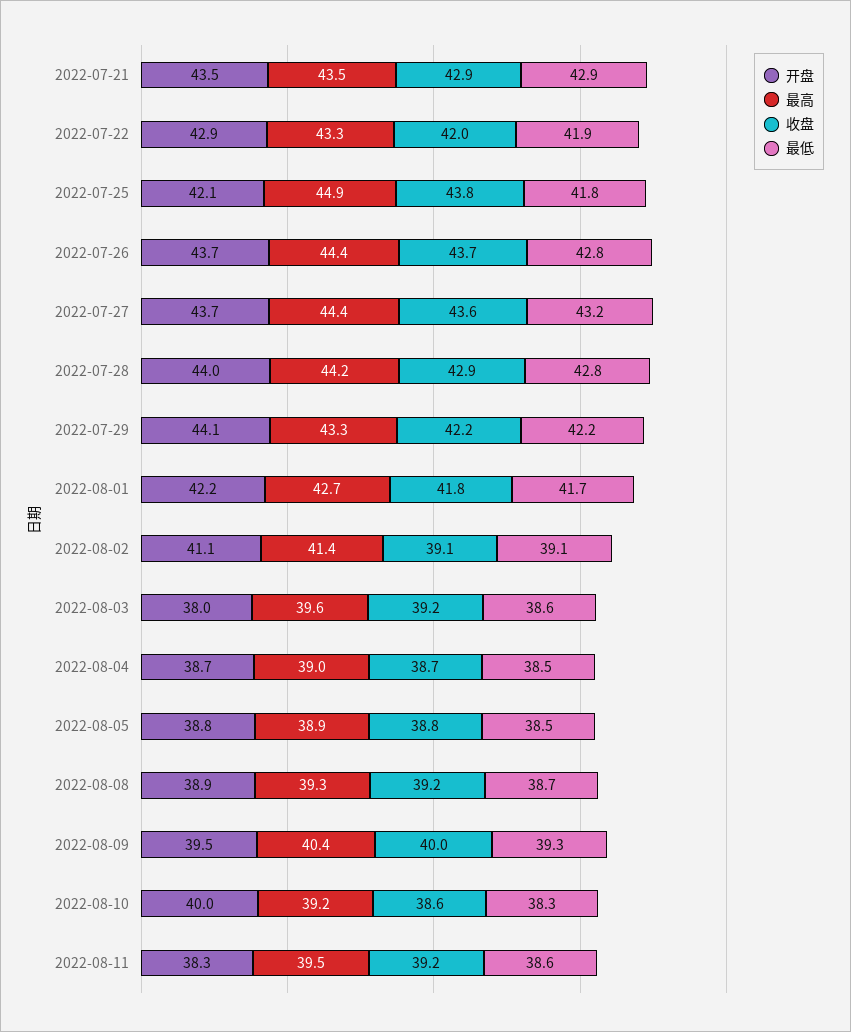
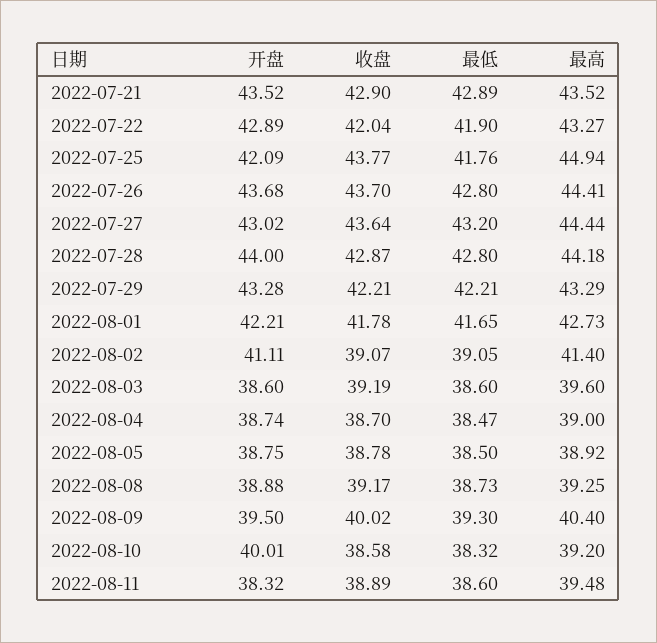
  {
    "开盘": {
      "2022-07-21": 43.52,
      "2022-07-22": 42.89,
      "2022-07-25": 42.09,
      "2022-07-26": 43.68,
-     "2022-07-27": 43.7,
+     "2022-07-27": 43.02,
      "2022-07-28": 44,
-     "2022-07-29": 44.1,
+     "2022-07-29": 43.28,
      "2022-08-01": 42.21,
      "2022-08-02": 41.11,
-     "2022-08-03": 38,
+     "2022-08-03": 38.6,
      "2022-08-04": 38.74,
      "2022-08-05": 38.75,
      "2022-08-08": 38.88,
      "2022-08-09": 39.5,
      "2022-08-10": 40.01,
      "2022-08-11": 38.32
    },
    "最高": {
      "2022-07-21": 43.52,
      "2022-07-22": 43.27,
      "2022-07-25": 44.94,
      "2022-07-26": 44.41,
      "2022-07-27": 44.44,
      "2022-07-28": 44.18,
      "2022-07-29": 43.29,
      "2022-08-01": 42.73,
      "2022-08-02": 41.4,
      "2022-08-03": 39.6,
      "2022-08-04": 39,
      "2022-08-05": 38.92,
      "2022-08-08": 39.25,
      "2022-08-09": 40.4,
      "2022-08-10": 39.2,
      "2022-08-11": 39.48
    },
    "收盘": {
      "2022-07-21": 42.9,
      "2022-07-22": 42.04,
      "2022-07-25": 43.77,
      "2022-07-26": 43.7,
      "2022-07-27": 43.64,
      "2022-07-28": 42.87,
      "2022-07-29": 42.21,
      "2022-08-01": 41.78,
      "2022-08-02": 39.07,
      "2022-08-03": 39.19,
      "2022-08-04": 38.7,
      "2022-08-05": 38.78,
      "2022-08-08": 39.17,
      "2022-08-09": 40.02,
      "2022-08-10": 38.58,
-     "2022-08-11": 39.2
+     "2022-08-11": 38.89
    },
    "最低": {
      "2022-07-21": 42.89,
      "2022-07-22": 41.9,
      "2022-07-25": 41.76,
      "2022-07-26": 42.8,
      "2022-07-27": 43.2,
      "2022-07-28": 42.8,
      "2022-07-29": 42.21,
      "2022-08-01": 41.65,
      "2022-08-02": 39.05,
      "2022-08-03": 38.6,
      "2022-08-04": 38.47,
      "2022-08-05": 38.5,
      "2022-08-08": 38.73,
      "2022-08-09": 39.3,
      "2022-08-10": 38.32,
      "2022-08-11": 38.6
    }
  }

